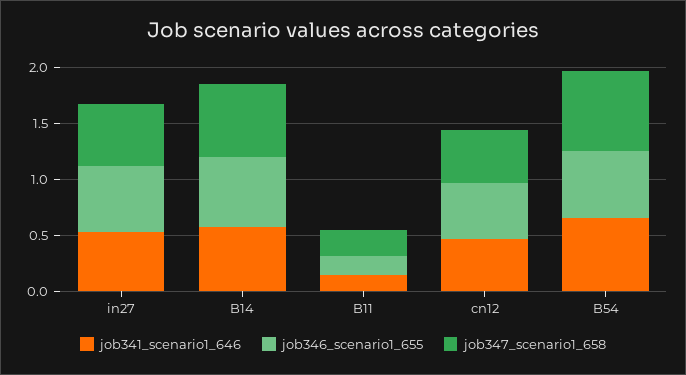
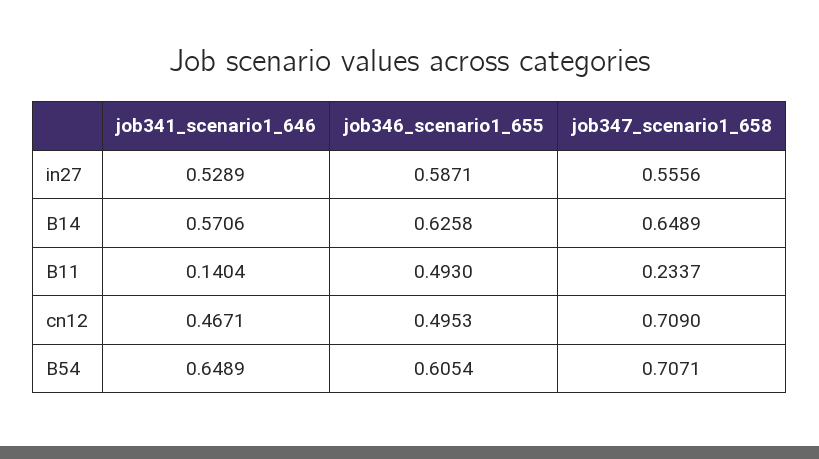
  {
    "job341_scenario1_646": {
      "in27": 0.5289,
      "B14": 0.5706,
      "B11": 0.1404,
      "cn12": 0.4671,
      "B54": 0.6489
    },
    "job346_scenario1_655": {
      "in27": 0.5871,
      "B14": 0.6258,
-     "B11": 0.2,
+     "B11": 0.493,
      "cn12": 0.4953,
      "B54": 0.6054
    },
    "job347_scenario1_658": {
      "in27": 0.5556,
      "B14": 0.6489,
      "B11": 0.2337,
-     "cn12": 0.5,
+     "cn12": 0.709,
      "B54": 0.7071
    }
  }

